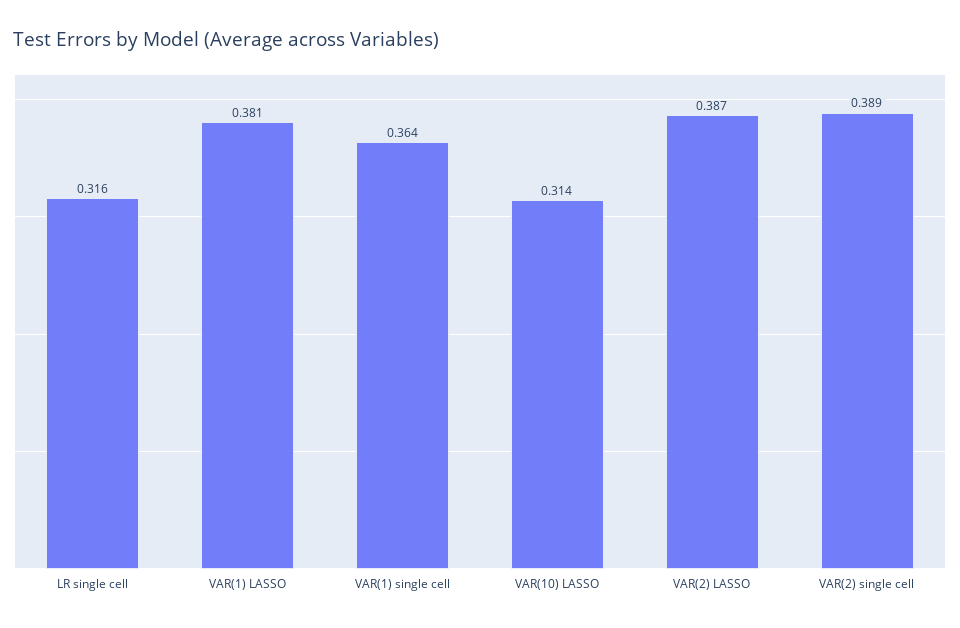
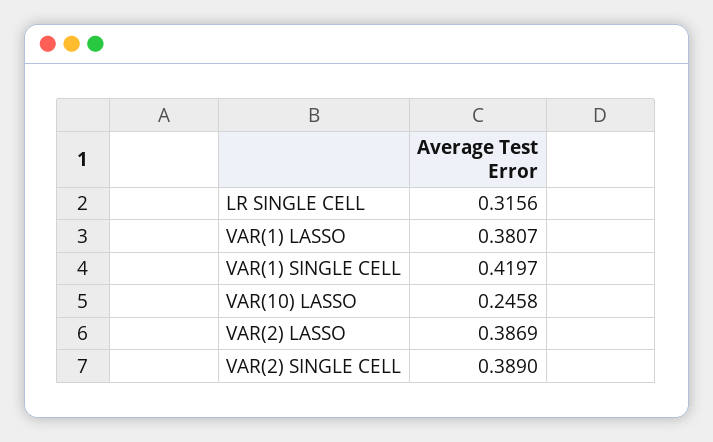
  {
    "LR single cell": 0.3156,
    "VAR(1) LASSO": 0.3807,
-   "VAR(1) single cell": 0.364,
+   "VAR(1) single cell": 0.4197,
-   "VAR(10) LASSO": 0.314,
+   "VAR(10) LASSO": 0.2458,
    "VAR(2) LASSO": 0.3869,
    "VAR(2) single cell": 0.389
  }

